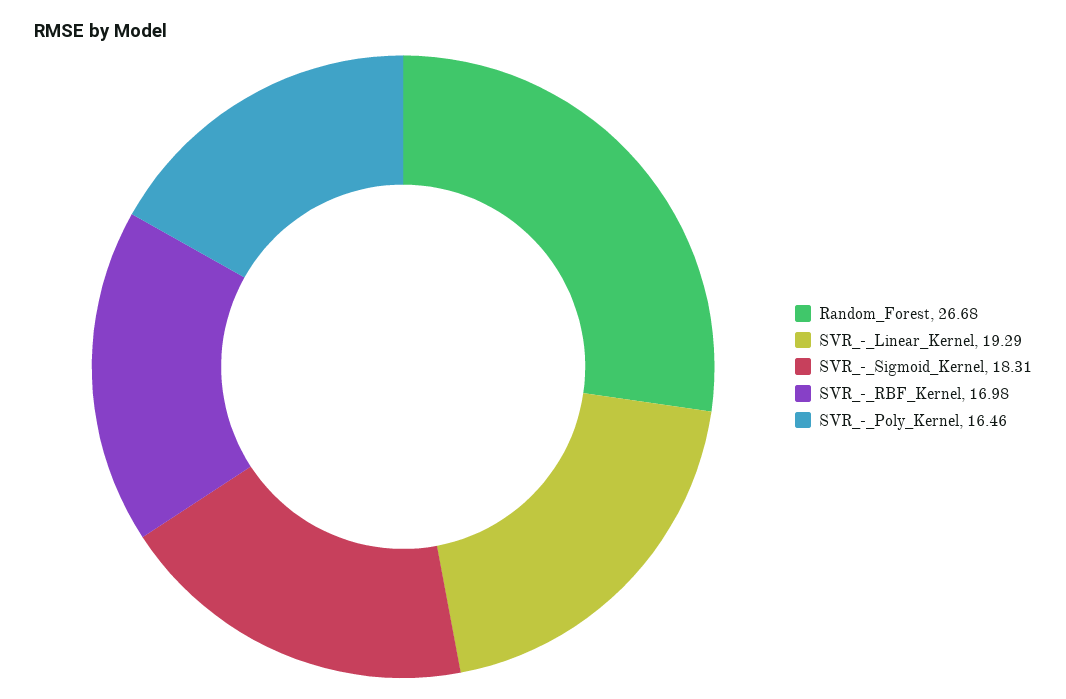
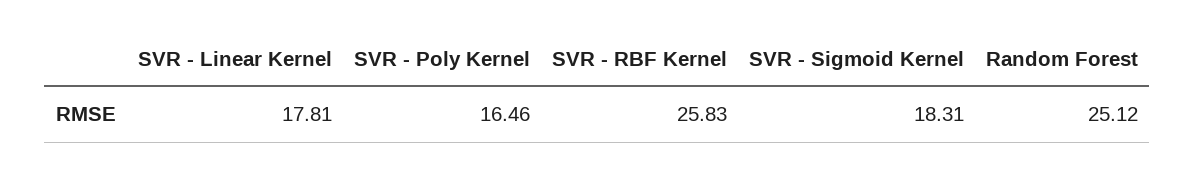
  {
-   "Random_Forest": 26.68,
+   "Random_Forest": 25.12,
-   "SVR_-_Linear_Kernel": 19.29,
+   "SVR_-_Linear_Kernel": 17.81,
    "SVR_-_Sigmoid_Kernel": 18.31,
-   "SVR_-_RBF_Kernel": 16.98,
+   "SVR_-_RBF_Kernel": 25.83,
    "SVR_-_Poly_Kernel": 16.46
  }

